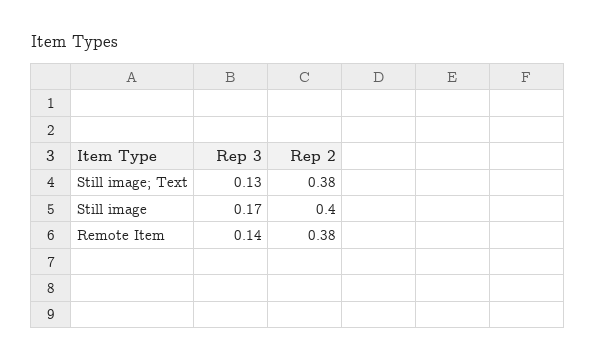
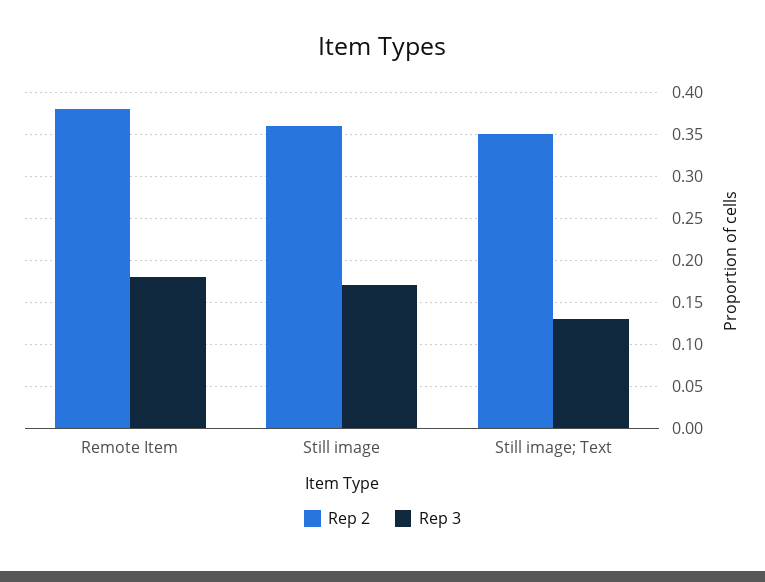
  {
    "Rep 3": {
      "Still image; Text": 0.13,
      "Still image": 0.17,
-     "Remote Item": 0.14
+     "Remote Item": 0.18
    },
    "Rep 2": {
-     "Still image; Text": 0.38,
+     "Still image; Text": 0.35,
-     "Still image": 0.4,
+     "Still image": 0.36,
      "Remote Item": 0.38
    }
  }

